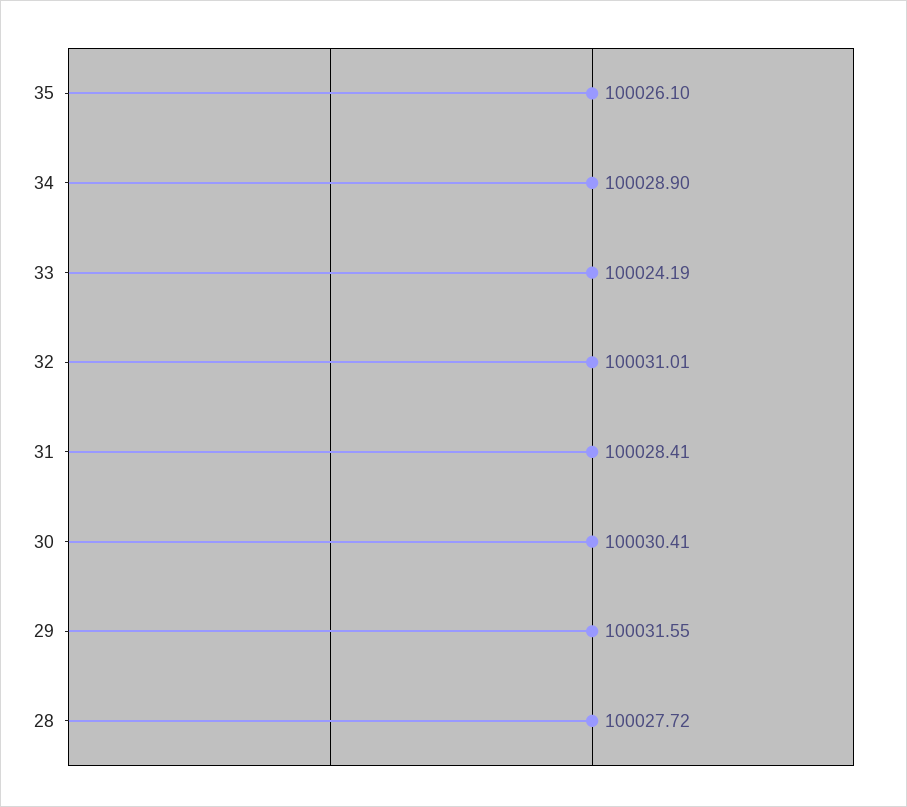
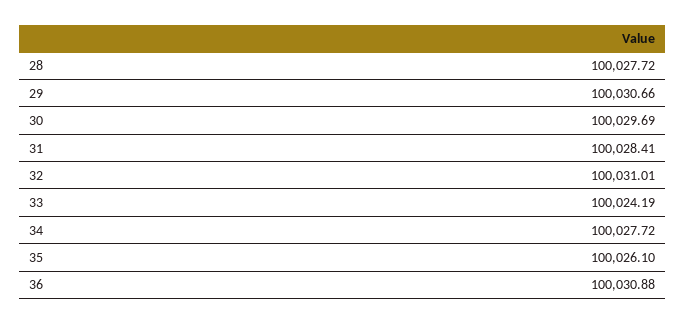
  {
    "35": 100026.1,
-   "34": 100028.9,
+   "34": 100027.72,
    "33": 100024.19,
    "32": 100031.01,
    "31": 100028.41,
-   "30": 100030.41,
+   "30": 100029.69,
-   "29": 100031.55,
+   "29": 100030.66,
-   "28": 100027.72
+   "28": 100027.72,
+   "36": 100030.88
  }

